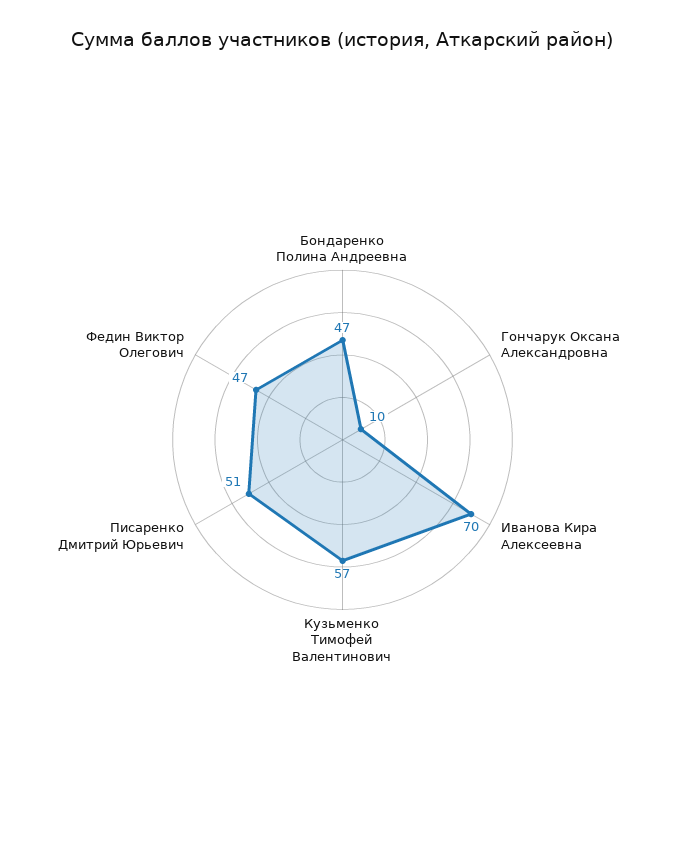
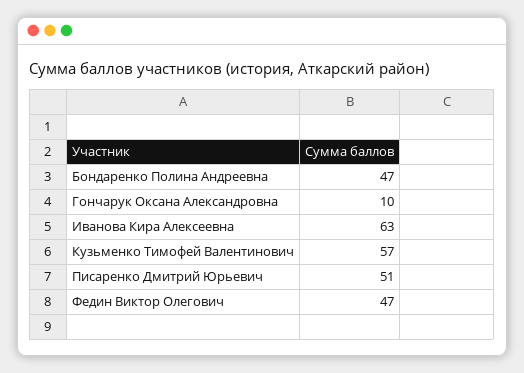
  {
    "Бондаренко Полина Андреевна": 47,
    "Гончарук Оксана Александровна": 10,
-   "Иванова Кира Алексеевна": 70,
+   "Иванова Кира Алексеевна": 63,
    "Кузьменко Тимофей Валентинович": 57,
    "Писаренко Дмитрий Юрьевич": 51,
    "Федин Виктор Олегович": 47
  }

